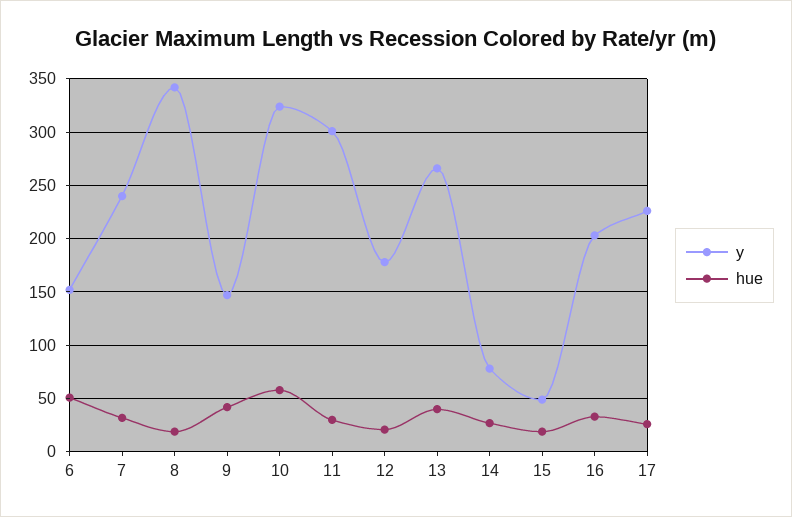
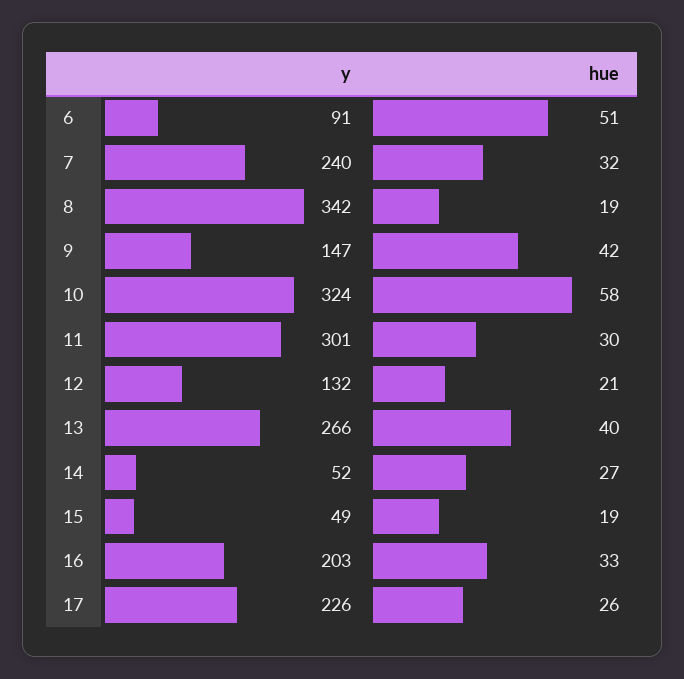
  {
    "y": {
-     "6": 150,
+     "6": 91,
      "7": 240,
      "8": 342,
      "9": 147,
      "10": 324,
      "11": 301,
-     "12": 180,
+     "12": 132,
      "13": 266,
-     "14": 80,
+     "14": 52,
      "15": 49,
      "16": 203,
      "17": 226
    },
    "hue": {
      "6": 51,
      "7": 32,
      "8": 19,
      "9": 42,
      "10": 58,
      "11": 30,
      "12": 21,
      "13": 40,
      "14": 27,
      "15": 19,
      "16": 33,
      "17": 26
    }
  }

